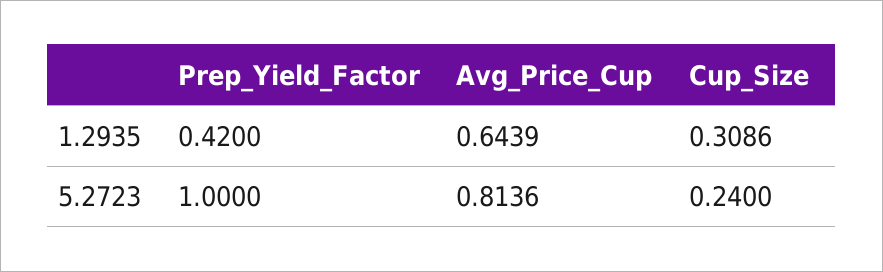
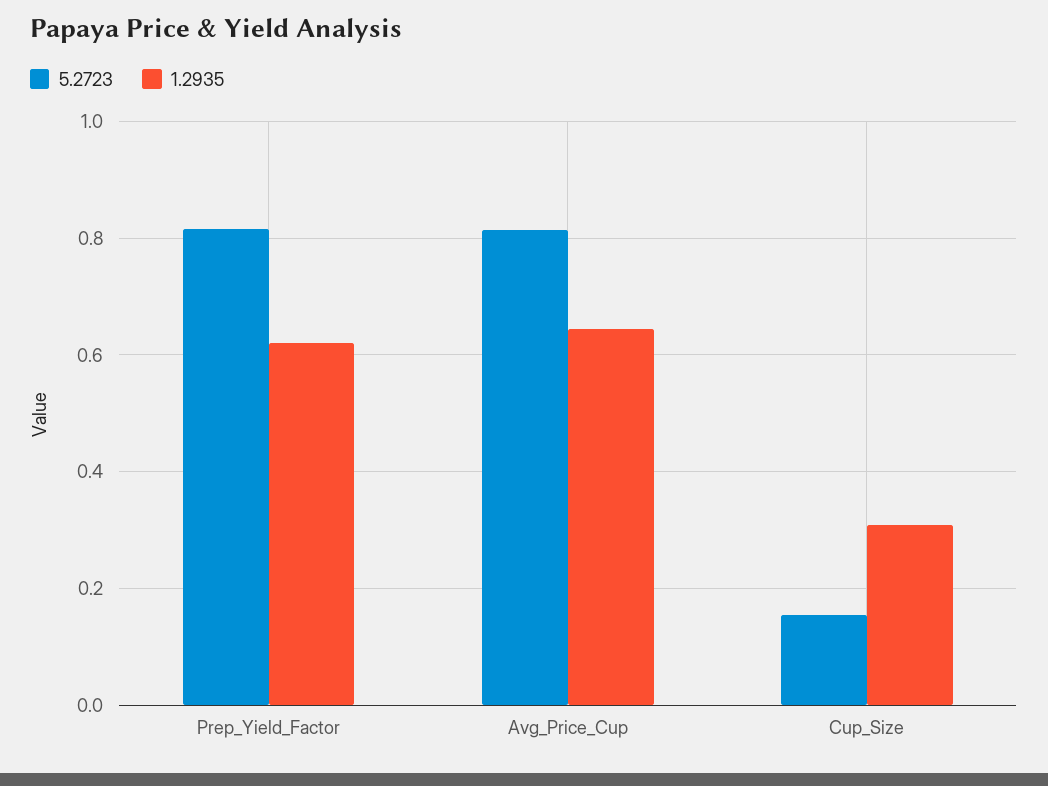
  {
    "1.2935": {
-     "Prep_Yield_Factor": 0.42,
+     "Prep_Yield_Factor": 0.62,
      "Avg_Price_Cup": 0.6439,
      "Cup_Size": 0.3086
    },
    "5.2723": {
-     "Prep_Yield_Factor": 1,
+     "Prep_Yield_Factor": 0.82,
      "Avg_Price_Cup": 0.8136,
-     "Cup_Size": 0.24
+     "Cup_Size": 0.16
    }
  }

